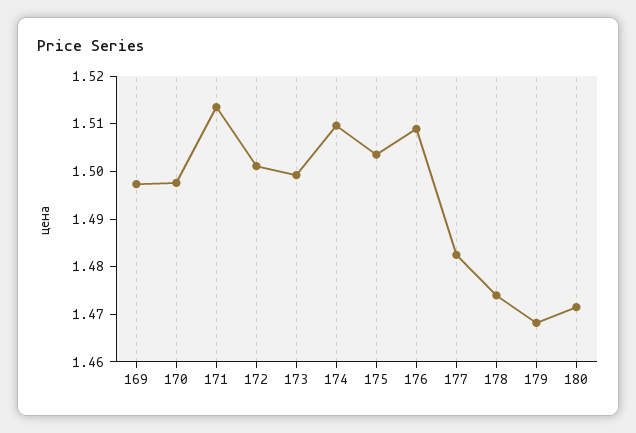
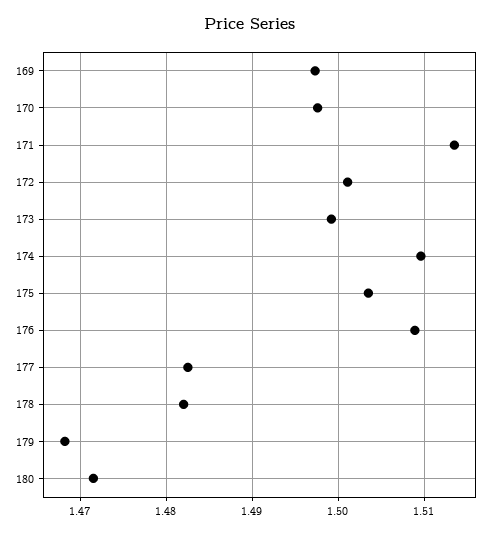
  {
    "169": 1.497,
    "170": 1.498,
    "171": 1.514,
    "172": 1.501,
    "173": 1.499,
    "174": 1.51,
    "175": 1.504,
    "176": 1.509,
    "177": 1.483,
-   "178": 1.474,
+   "178": 1.482,
    "179": 1.468,
    "180": 1.472
  }

